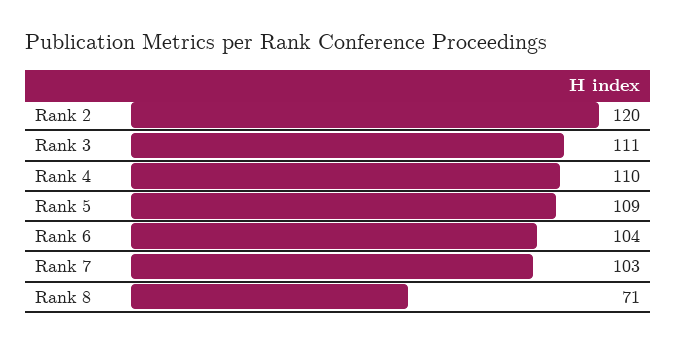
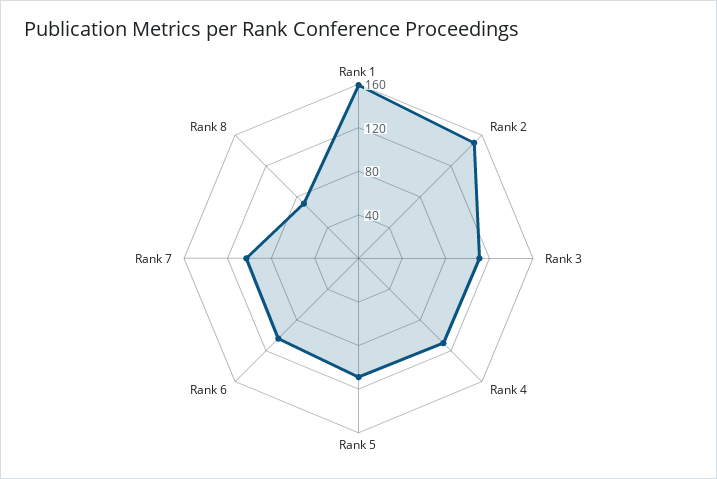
  {
-   "Rank 2": 120,
+   "Rank 2": 150,
    "Rank 3": 111,
    "Rank 4": 110,
    "Rank 5": 109,
    "Rank 6": 104,
    "Rank 7": 103,
-   "Rank 8": 71
+   "Rank 8": 71,
+   "Rank 1": 160
  }

